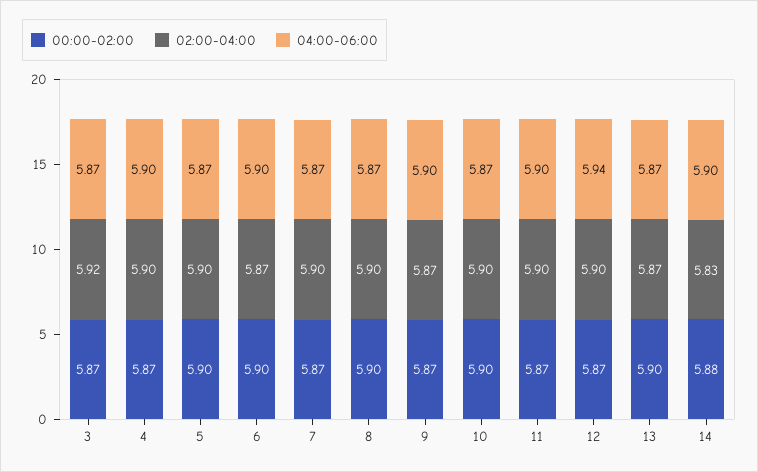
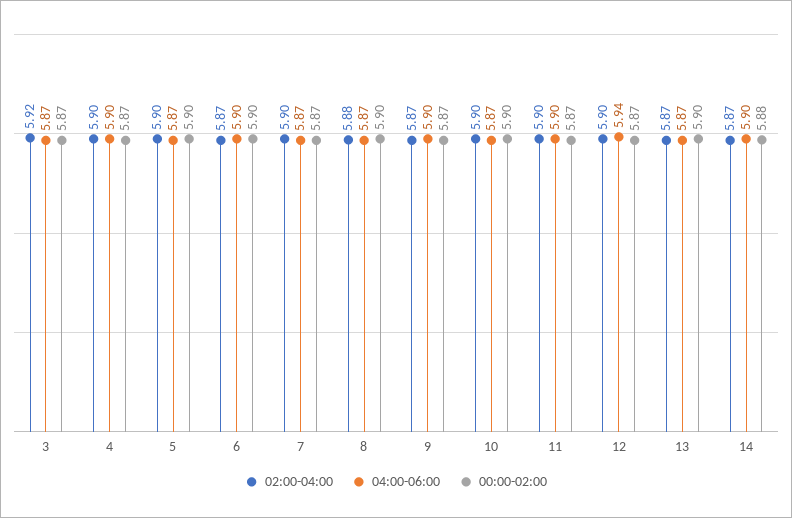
  {
    "00:00-02:00": {
      "3": 5.87,
      "4": 5.87,
      "5": 5.9,
      "6": 5.9,
      "7": 5.87,
      "8": 5.9,
      "9": 5.87,
      "10": 5.9,
      "11": 5.87,
      "12": 5.87,
      "13": 5.9,
      "14": 5.88
    },
    "02:00-04:00": {
      "3": 5.92,
      "4": 5.9,
      "5": 5.9,
      "6": 5.87,
      "7": 5.9,
-     "8": 5.9,
+     "8": 5.88,
      "9": 5.87,
      "10": 5.9,
      "11": 5.9,
      "12": 5.9,
      "13": 5.87,
-     "14": 5.83
+     "14": 5.87
    },
    "04:00-06:00": {
      "3": 5.87,
      "4": 5.9,
      "5": 5.87,
      "6": 5.9,
      "7": 5.87,
      "8": 5.87,
      "9": 5.9,
      "10": 5.87,
      "11": 5.9,
      "12": 5.94,
      "13": 5.87,
      "14": 5.9
    }
  }

